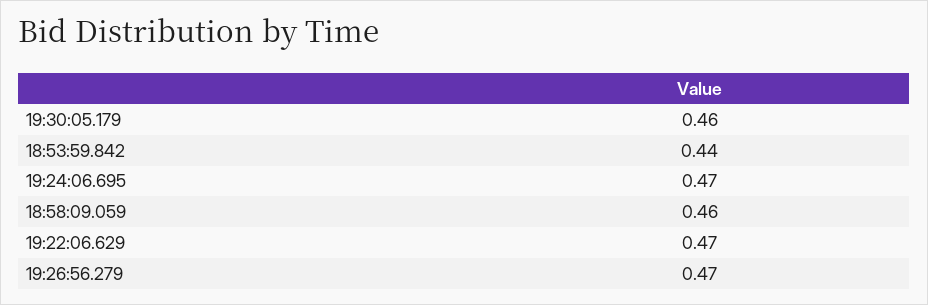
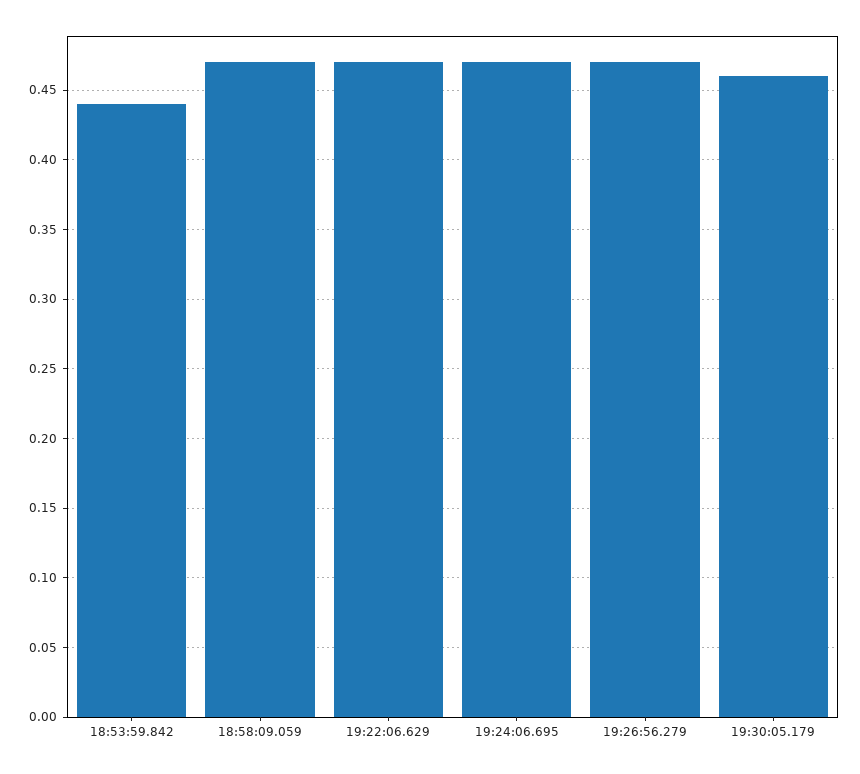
  {
    "19:30:05.179": 0.46,
    "18:53:59.842": 0.44,
    "19:24:06.695": 0.47,
-   "18:58:09.059": 0.46,
+   "18:58:09.059": 0.47,
    "19:22:06.629": 0.47,
    "19:26:56.279": 0.47
  }

